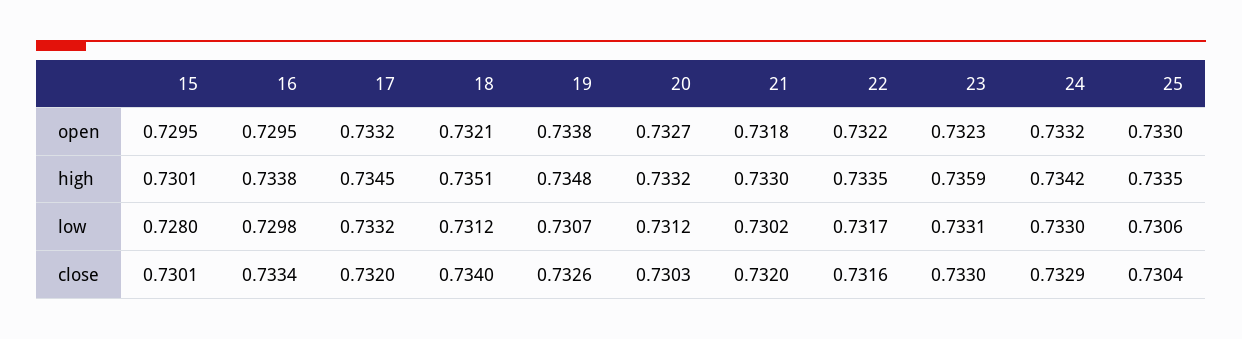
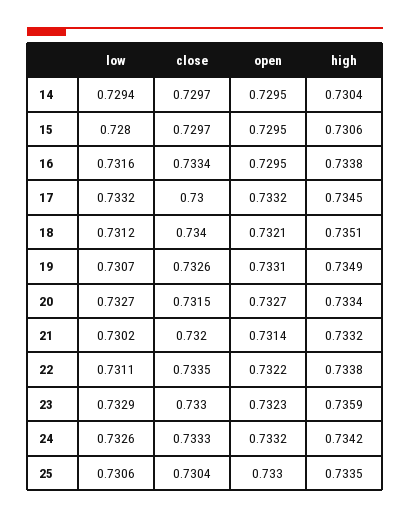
  {
    "15": {
      "open": 0.7295,
-     "high": 0.7301,
+     "high": 0.7306,
      "low": 0.728,
-     "close": 0.7301
+     "close": 0.7297
    },
    "16": {
      "open": 0.7295,
      "high": 0.7338,
-     "low": 0.7298,
+     "low": 0.7316,
      "close": 0.7334
    },
    "17": {
      "open": 0.7332,
      "high": 0.7345,
      "low": 0.7332,
-     "close": 0.732
+     "close": 0.73
    },
    "18": {
      "open": 0.7321,
      "high": 0.7351,
      "low": 0.7312,
      "close": 0.734
    },
    "19": {
-     "open": 0.7338,
+     "open": 0.7331,
-     "high": 0.7348,
+     "high": 0.7349,
      "low": 0.7307,
      "close": 0.7326
    },
    "20": {
      "open": 0.7327,
-     "high": 0.7332,
+     "high": 0.7334,
-     "low": 0.7312,
+     "low": 0.7327,
-     "close": 0.7303
+     "close": 0.7315
    },
    "21": {
-     "open": 0.7318,
+     "open": 0.7314,
-     "high": 0.733,
+     "high": 0.7332,
      "low": 0.7302,
      "close": 0.732
    },
    "22": {
      "open": 0.7322,
-     "high": 0.7335,
+     "high": 0.7338,
-     "low": 0.7317,
+     "low": 0.7311,
-     "close": 0.7316
+     "close": 0.7335
    },
    "23": {
      "open": 0.7323,
      "high": 0.7359,
-     "low": 0.7331,
+     "low": 0.7329,
      "close": 0.733
    },
    "24": {
      "open": 0.7332,
      "high": 0.7342,
-     "low": 0.733,
+     "low": 0.7326,
-     "close": 0.7329
+     "close": 0.7333
    },
    "25": {
      "open": 0.733,
      "high": 0.7335,
      "low": 0.7306,
      "close": 0.7304
-   }
+   },
+   "14": {
+     "low": 0.7294,
+     "close": 0.7297,
+     "open": 0.7295,
+     "high": 0.7304
+   }
  }

